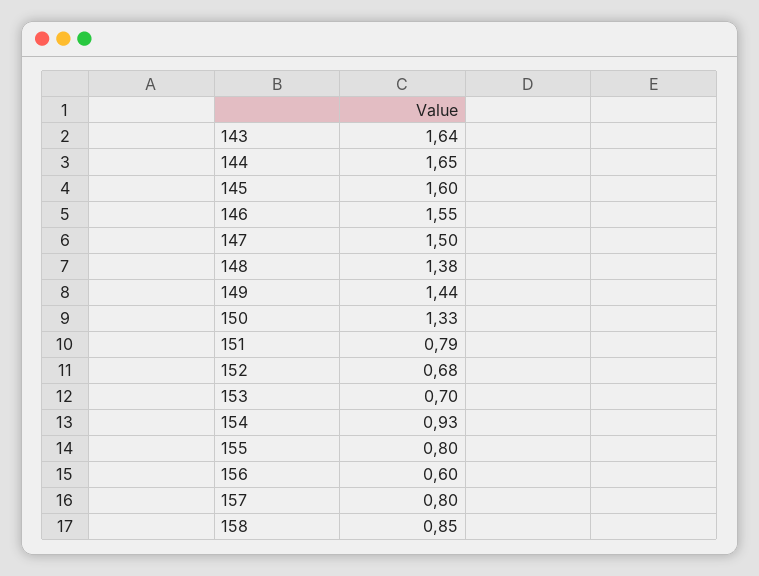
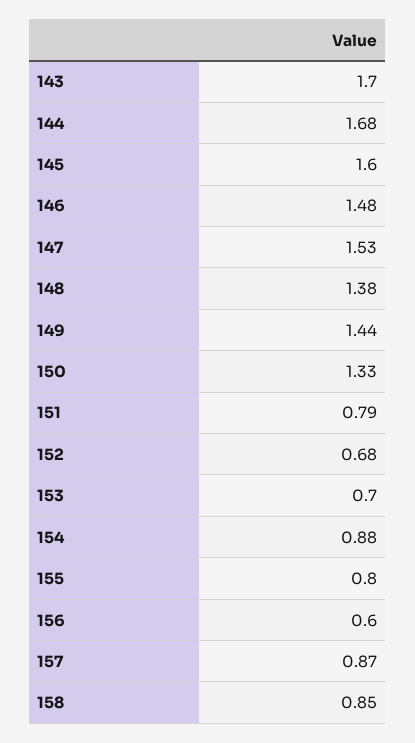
  {
-   "143": 1.64,
+   "143": 1.7,
-   "144": 1.65,
+   "144": 1.68,
    "145": 1.6,
-   "146": 1.55,
+   "146": 1.48,
-   "147": 1.5,
+   "147": 1.53,
    "148": 1.38,
    "149": 1.44,
    "150": 1.33,
    "151": 0.79,
    "152": 0.68,
    "153": 0.7,
-   "154": 0.93,
+   "154": 0.88,
    "155": 0.8,
    "156": 0.6,
-   "157": 0.8,
+   "157": 0.87,
    "158": 0.85
  }

